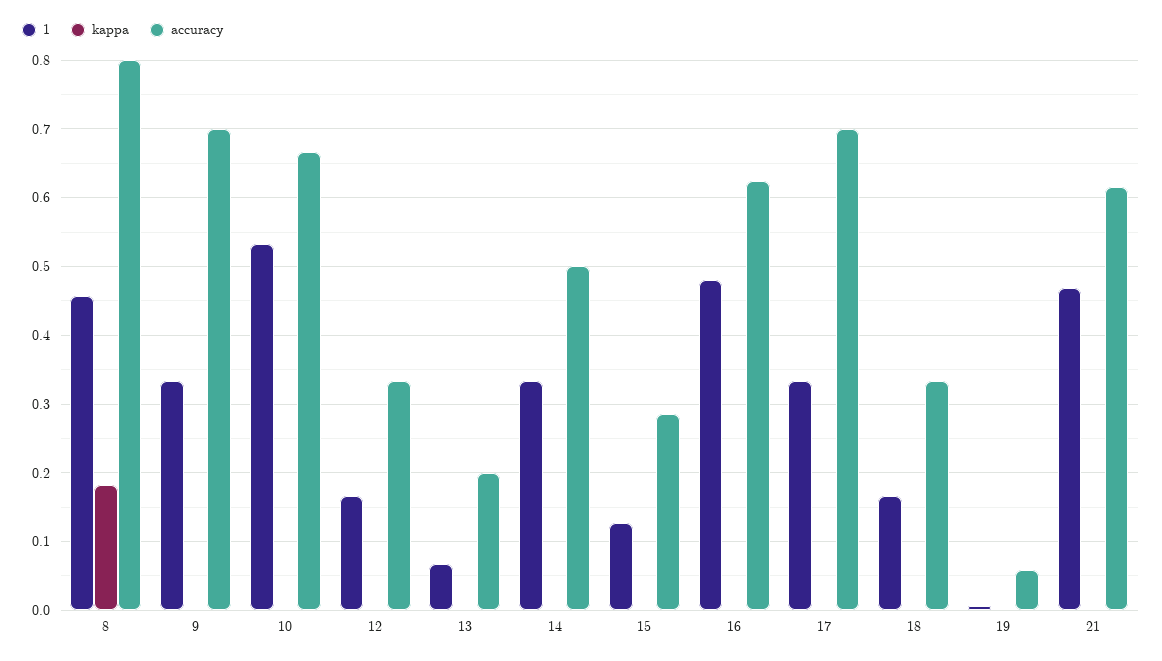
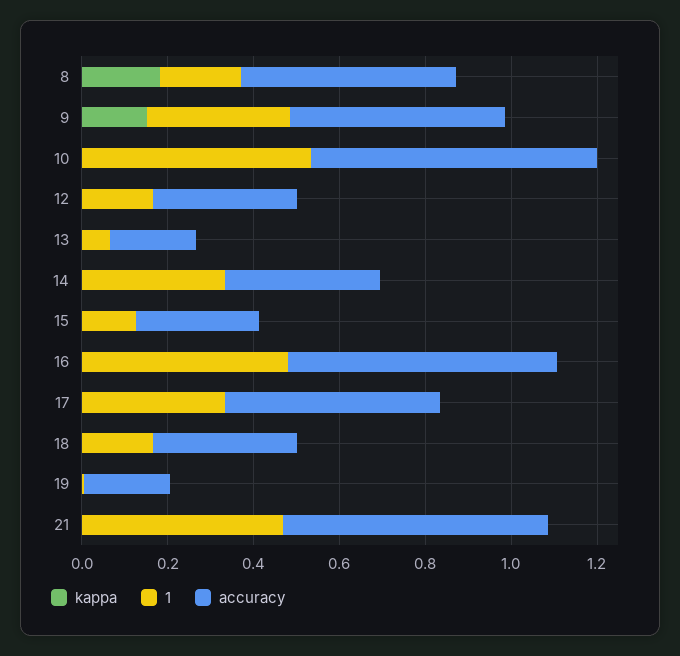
  {
    "1": {
-     "8": 0.46,
+     "8": 0.2,
      "9": 0.33,
      "10": 0.53,
      "12": 0.17,
      "13": 0.07,
      "14": 0.33,
      "15": 0.13,
      "16": 0.48,
      "17": 0.33,
      "18": 0.17,
      "19": 0.01,
      "21": 0.47
    },
    "kappa": {
      "8": 0.18,
-     "9": 0,
+     "9": 0.15,
      "10": 0,
      "12": 0,
      "13": 0,
      "14": 0,
      "15": 0,
      "16": 0,
      "17": 0,
      "18": 0,
      "19": 0,
      "21": 0
    },
    "accuracy": {
-     "8": 0.8,
+     "8": 0.5,
-     "9": 0.7,
+     "9": 0.5,
      "10": 0.67,
      "12": 0.33,
      "13": 0.2,
-     "14": 0.5,
+     "14": 0.35,
      "15": 0.29,
      "16": 0.63,
-     "17": 0.7,
+     "17": 0.5,
      "18": 0.33,
-     "19": 0.06,
+     "19": 0.2,
      "21": 0.62
    }
  }

